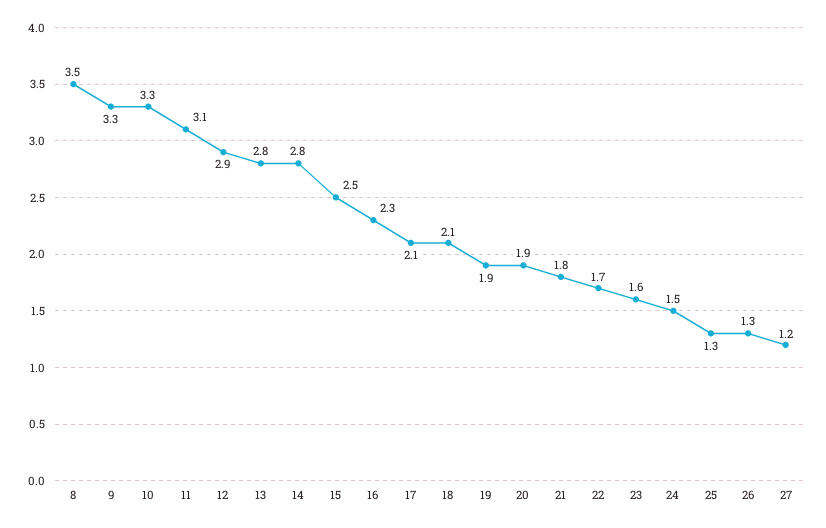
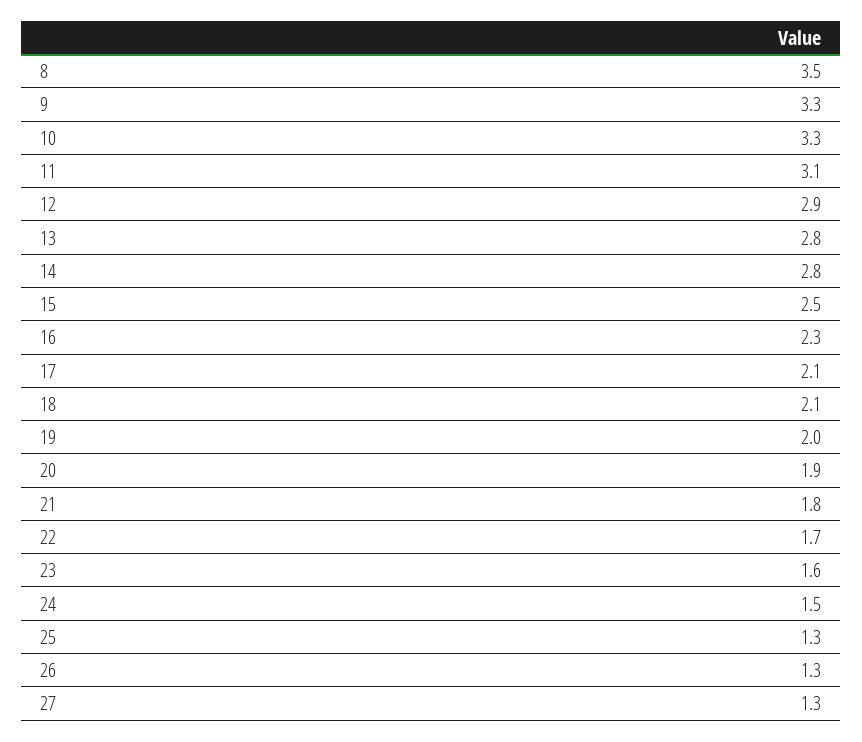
  {
    "8": 3.5,
    "9": 3.3,
    "10": 3.3,
    "11": 3.1,
    "12": 2.9,
    "13": 2.8,
    "14": 2.8,
    "15": 2.5,
    "16": 2.3,
    "17": 2.1,
    "18": 2.1,
-   "19": 1.9,
+   "19": 2,
    "20": 1.9,
    "21": 1.8,
    "22": 1.7,
    "23": 1.6,
    "24": 1.5,
    "25": 1.3,
    "26": 1.3,
-   "27": 1.2
+   "27": 1.3
  }

